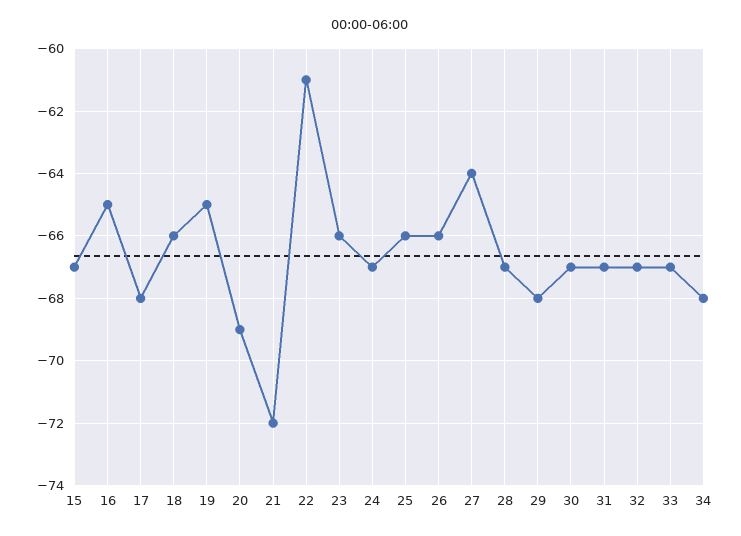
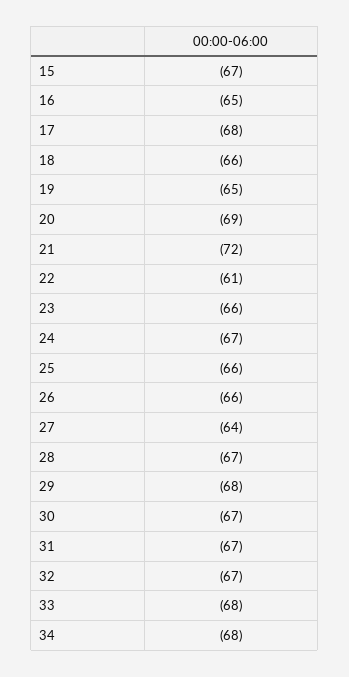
  {
    "15": -67,
    "16": -65,
    "17": -68,
    "18": -66,
    "19": -65,
    "20": -69,
    "21": -72,
    "22": -61,
    "23": -66,
    "24": -67,
    "25": -66,
    "26": -66,
    "27": -64,
    "28": -67,
    "29": -68,
    "30": -67,
    "31": -67,
    "32": -67,
-   "33": -67,
+   "33": -68,
    "34": -68
  }

